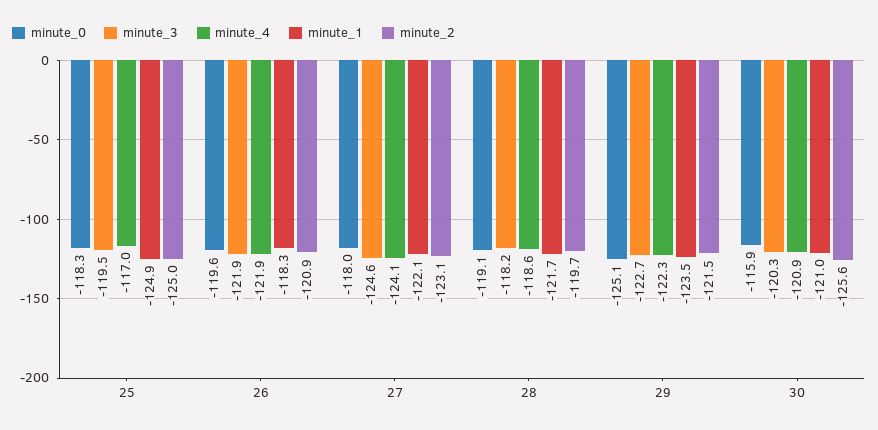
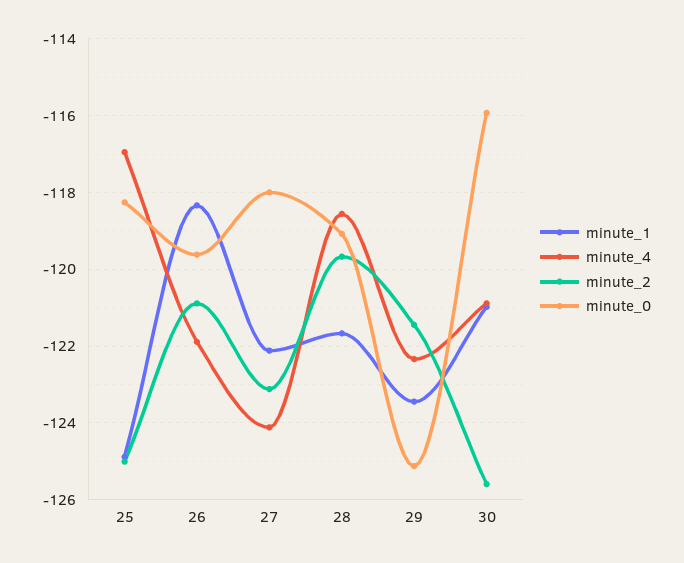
  {
    "minute_0": {
      "25": -118.3,
      "26": -119.6,
      "27": -118,
      "28": -119.1,
      "29": -125.1,
      "30": -115.9
    },
-   "minute_3": {
-     "25": -119.5,
-     "26": -121.9,
-     "27": -124.6,
-     "28": -118.2,
-     "29": -122.7,
-     "30": -120.3
-   },
    "minute_4": {
      "25": -117,
      "26": -121.9,
      "27": -124.1,
      "28": -118.6,
      "29": -122.3,
      "30": -120.9
    },
    "minute_1": {
      "25": -124.9,
      "26": -118.3,
      "27": -122.1,
      "28": -121.7,
      "29": -123.5,
      "30": -121
    },
    "minute_2": {
      "25": -125,
      "26": -120.9,
      "27": -123.1,
      "28": -119.7,
      "29": -121.5,
      "30": -125.6
    }
  }

